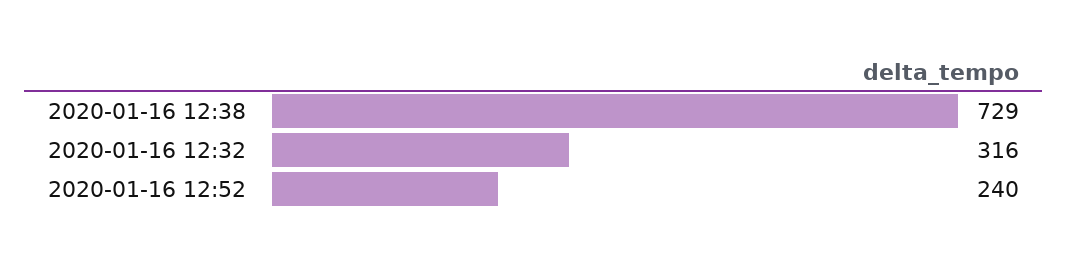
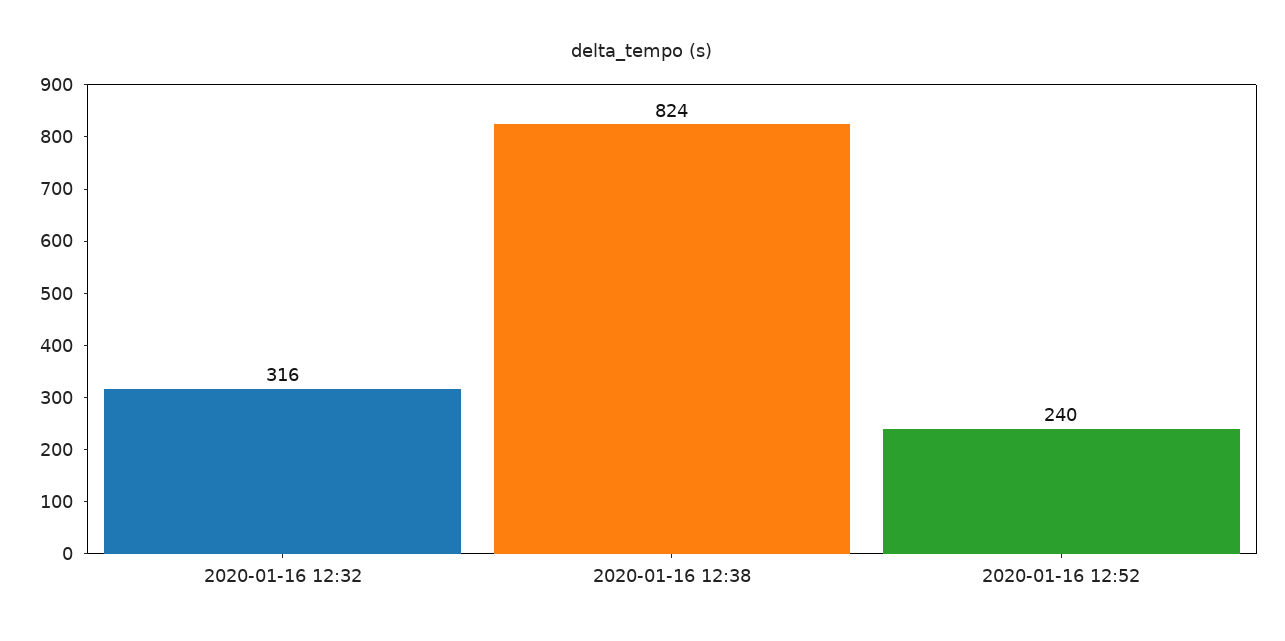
  {
-   "2020-01-16 12:38": 729,
+   "2020-01-16 12:38": 824,
    "2020-01-16 12:32": 316,
    "2020-01-16 12:52": 240
  }

